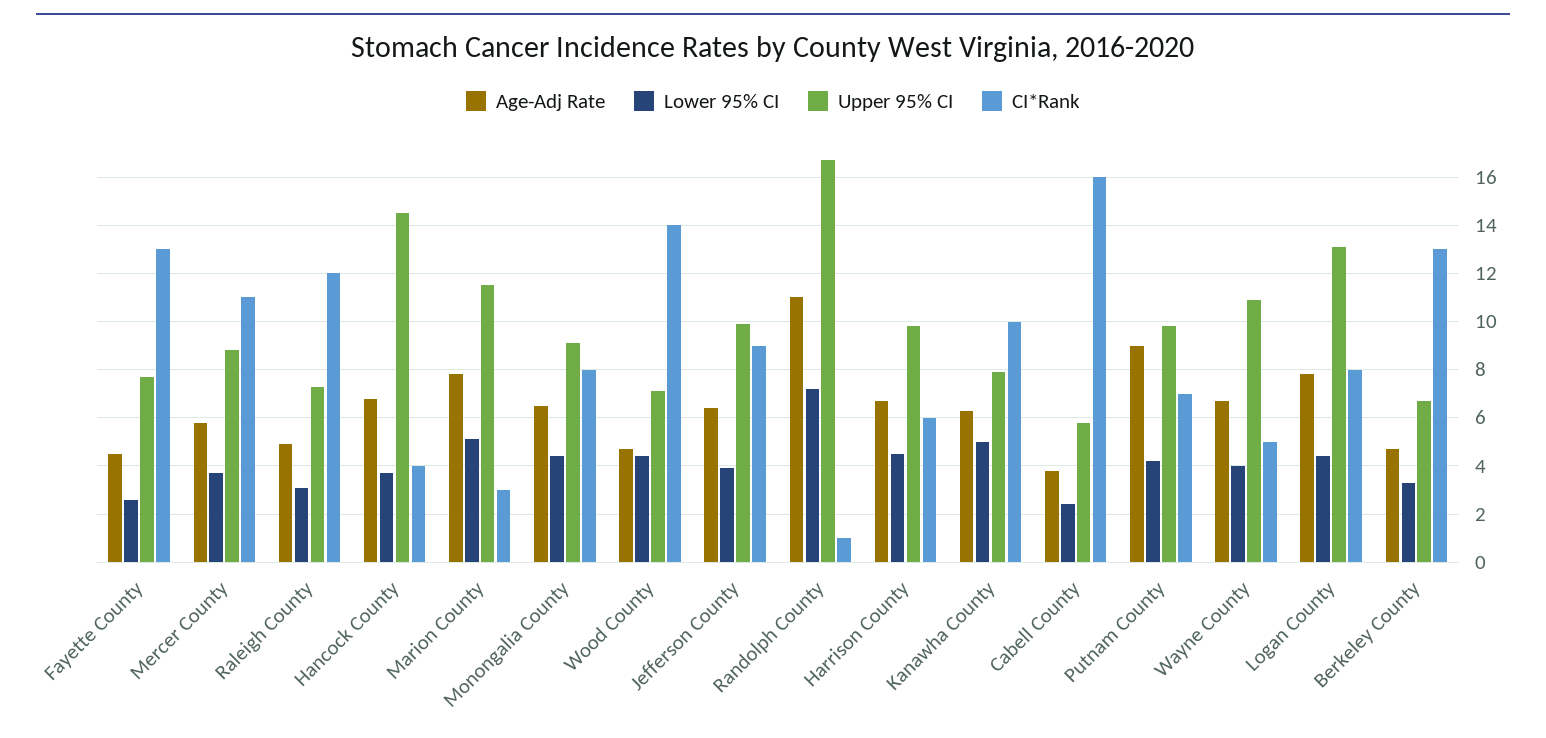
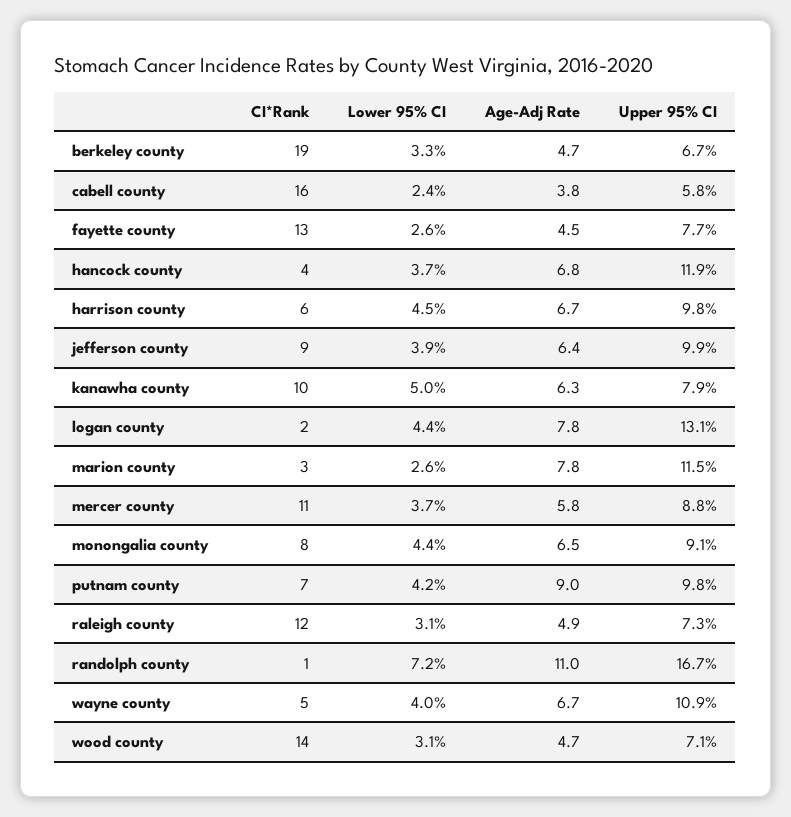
  {
    "Age-Adj Rate": {
      "Fayette County": 4.5,
      "Mercer County": 5.8,
      "Raleigh County": 4.9,
      "Hancock County": 6.8,
      "Marion County": 7.8,
      "Monongalia County": 6.5,
      "Wood County": 4.7,
      "Jefferson County": 6.4,
      "Randolph County": 11,
      "Harrison County": 6.7,
      "Kanawha County": 6.3,
      "Cabell County": 3.8,
      "Putnam County": 9,
      "Wayne County": 6.7,
      "Logan County": 7.8,
      "Berkeley County": 4.7
    },
    "Lower 95% CI": {
      "Fayette County": 2.6,
      "Mercer County": 3.7,
      "Raleigh County": 3.1,
      "Hancock County": 3.7,
-     "Marion County": 5,
+     "Marion County": 2.6,
      "Monongalia County": 4.4,
-     "Wood County": 4.5,
+     "Wood County": 3.1,
      "Jefferson County": 3.9,
      "Randolph County": 7.2,
      "Harrison County": 4.5,
      "Kanawha County": 5,
      "Cabell County": 2.4,
      "Putnam County": 4.2,
      "Wayne County": 4,
      "Logan County": 4.4,
      "Berkeley County": 3.3
    },
    "Upper 95% CI": {
      "Fayette County": 7.7,
      "Mercer County": 8.8,
      "Raleigh County": 7.3,
-     "Hancock County": 14.5,
+     "Hancock County": 11.9,
      "Marion County": 11.5,
      "Monongalia County": 9.1,
      "Wood County": 7.1,
      "Jefferson County": 9.9,
      "Randolph County": 16.7,
      "Harrison County": 9.8,
      "Kanawha County": 7.9,
      "Cabell County": 5.8,
      "Putnam County": 9.8,
      "Wayne County": 10.9,
      "Logan County": 13.1,
      "Berkeley County": 6.7
    },
    "CI*Rank": {
      "Fayette County": 13,
      "Mercer County": 11,
      "Raleigh County": 12,
      "Hancock County": 4,
      "Marion County": 3,
      "Monongalia County": 8,
      "Wood County": 14,
      "Jefferson County": 9,
      "Randolph County": 1,
      "Harrison County": 6,
      "Kanawha County": 10,
      "Cabell County": 16,
      "Putnam County": 7,
      "Wayne County": 5,
-     "Logan County": 8,
+     "Logan County": 2,
-     "Berkeley County": 13
+     "Berkeley County": 19
    }
  }

